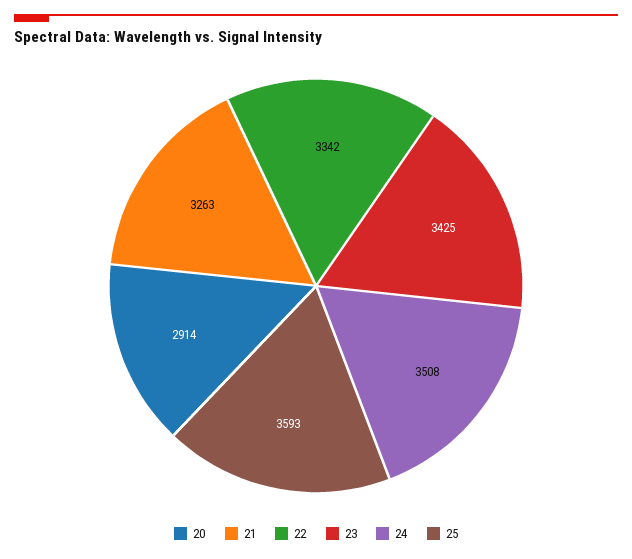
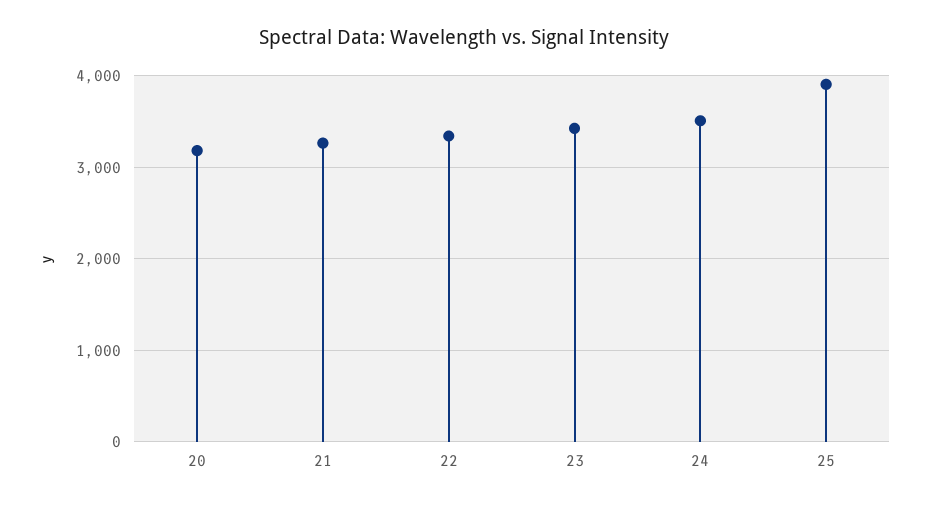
  {
-   "20": 2914,
+   "20": 3200,
    "21": 3263,
    "22": 3342,
    "23": 3425,
    "24": 3508,
-   "25": 3593
+   "25": 3900
  }

